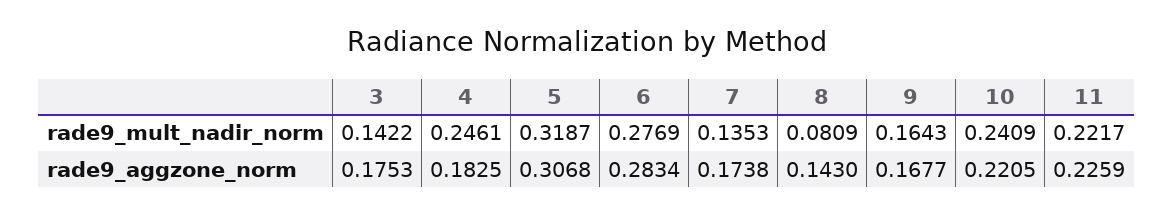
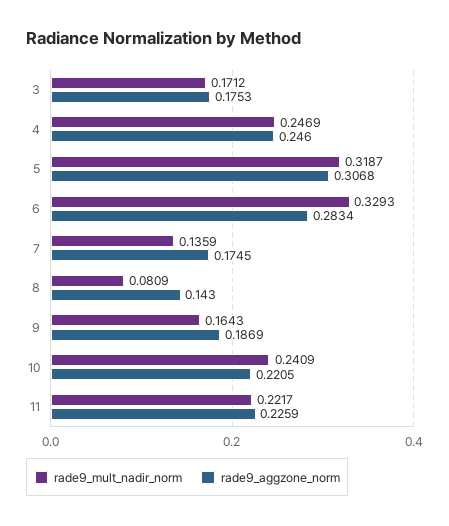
  {
    "rade9_mult_nadir_norm": {
-     "3": 0.1422,
+     "3": 0.1712,
-     "4": 0.2461,
+     "4": 0.2469,
      "5": 0.3187,
-     "6": 0.2769,
+     "6": 0.3293,
-     "7": 0.1353,
+     "7": 0.1359,
      "8": 0.0809,
      "9": 0.1643,
      "10": 0.2409,
      "11": 0.2217
    },
    "rade9_aggzone_norm": {
      "3": 0.1753,
-     "4": 0.1825,
+     "4": 0.246,
      "5": 0.3068,
      "6": 0.2834,
-     "7": 0.1738,
+     "7": 0.1745,
      "8": 0.143,
-     "9": 0.1677,
+     "9": 0.1869,
      "10": 0.2205,
      "11": 0.2259
    }
  }

